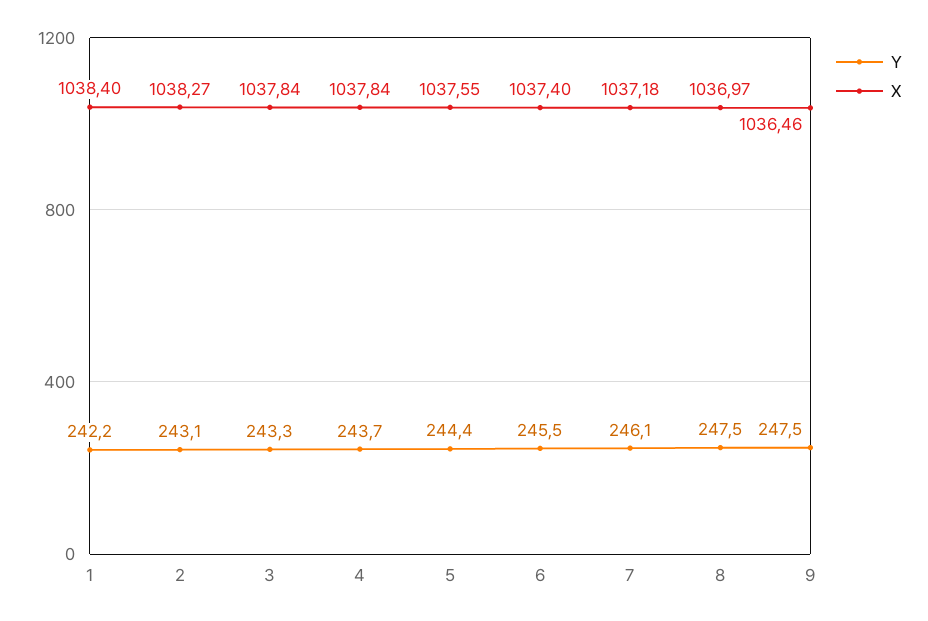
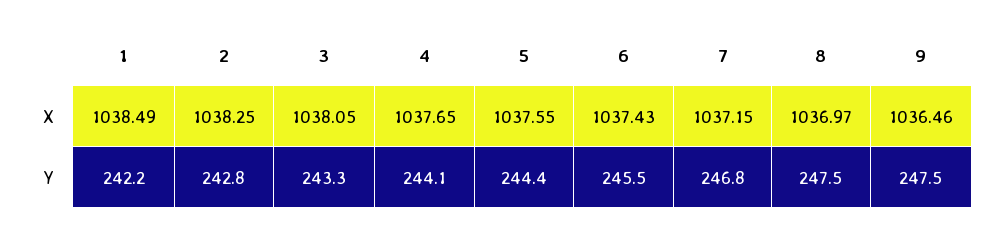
  {
    "Y": {
      "1": 242.2,
-     "2": 243.1,
+     "2": 242.8,
      "3": 243.3,
-     "4": 243.7,
+     "4": 244.1,
      "5": 244.4,
      "6": 245.5,
-     "7": 246.1,
+     "7": 246.8,
      "8": 247.5,
      "9": 247.5
    },
    "X": {
-     "1": 1038.4,
+     "1": 1038.49,
-     "2": 1038.27,
+     "2": 1038.25,
-     "3": 1037.84,
+     "3": 1038.05,
-     "4": 1037.84,
+     "4": 1037.65,
      "5": 1037.55,
-     "6": 1037.4,
+     "6": 1037.43,
-     "7": 1037.18,
+     "7": 1037.15,
      "8": 1036.97,
      "9": 1036.46
    }
  }

